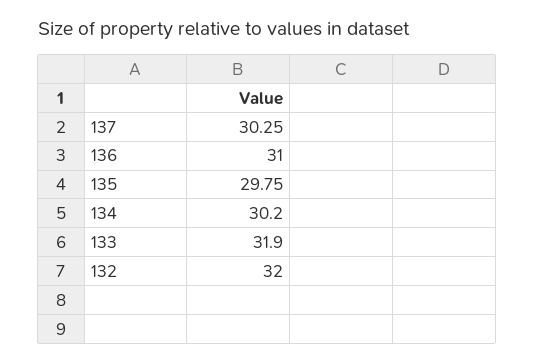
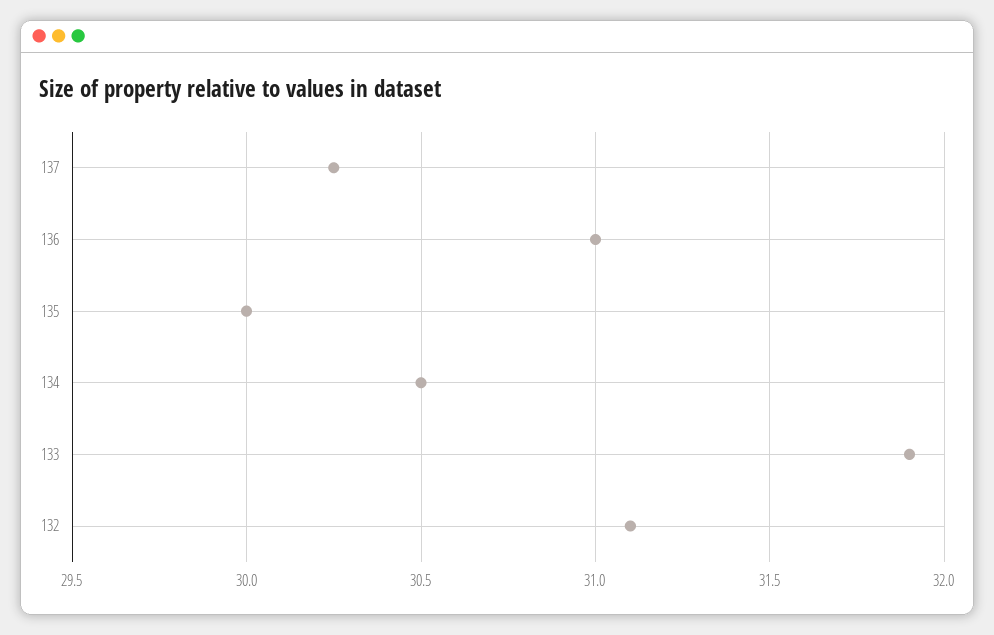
  {
    "137": 30.25,
    "136": 31,
-   "135": 29.75,
+   "135": 30,
-   "134": 30.2,
+   "134": 30.5,
    "133": 31.9,
-   "132": 32
+   "132": 31.1
  }

